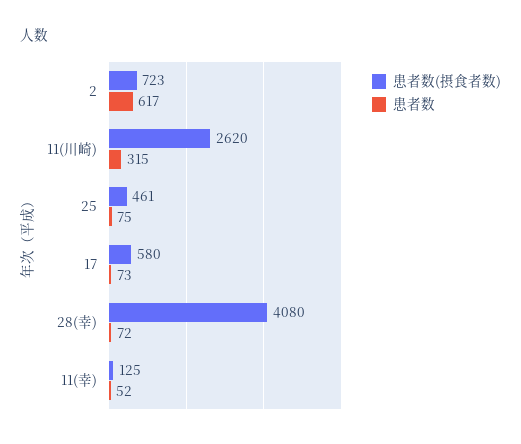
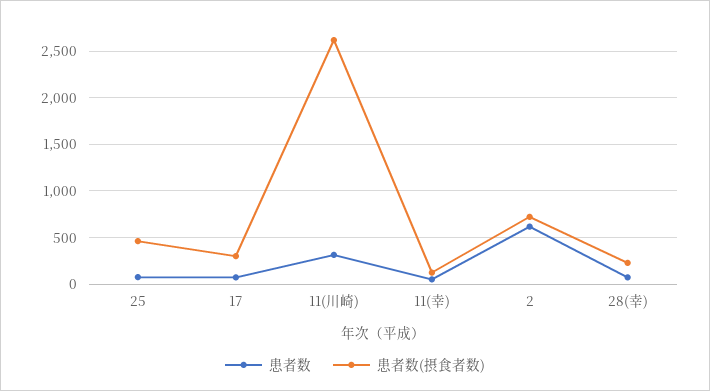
  {
    "患者数(摂食者数)": {
      "2": 723,
      "11(川崎)": 2620,
      "25": 461,
-     "17": 580,
+     "17": 300,
-     "28(幸)": 4080,
+     "28(幸)": 200,
      "11(幸)": 125
    },
    "患者数": {
      "2": 617,
      "11(川崎)": 315,
      "25": 75,
      "17": 73,
      "28(幸)": 72,
      "11(幸)": 52
    }
  }

